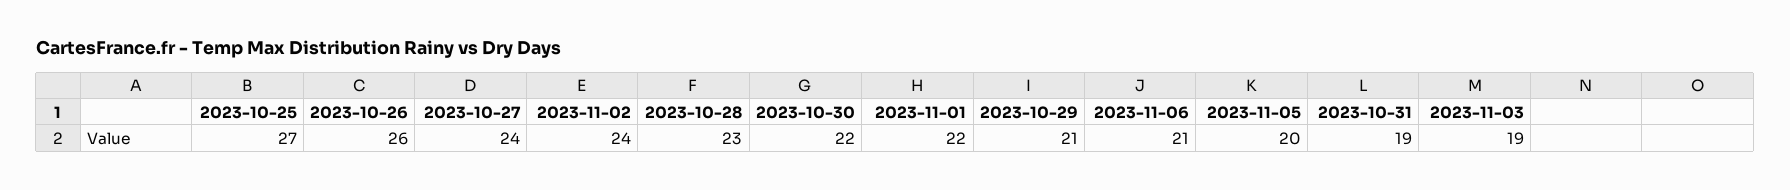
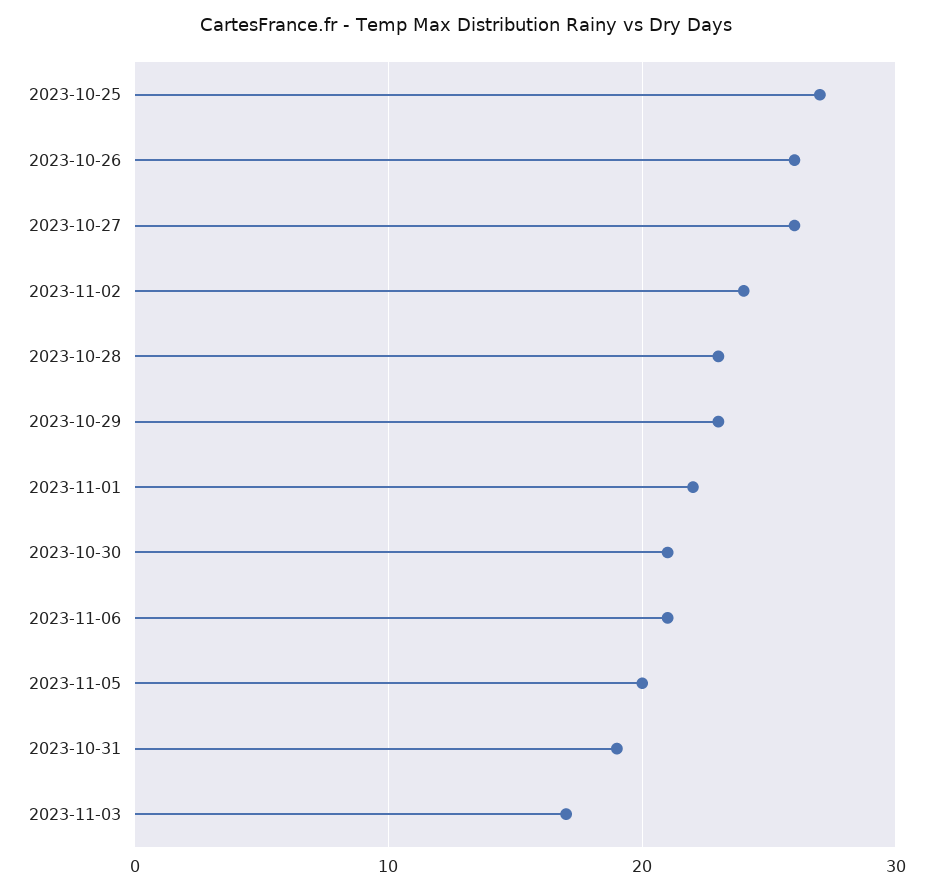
  {
    "2023-10-25": 27,
    "2023-10-26": 26,
-   "2023-10-27": 24,
+   "2023-10-27": 26,
    "2023-11-02": 24,
    "2023-10-28": 23,
-   "2023-10-30": 22,
+   "2023-10-30": 21,
    "2023-11-01": 22,
-   "2023-10-29": 21,
+   "2023-10-29": 23,
    "2023-11-06": 21,
    "2023-11-05": 20,
    "2023-10-31": 19,
-   "2023-11-03": 19
+   "2023-11-03": 17
  }

